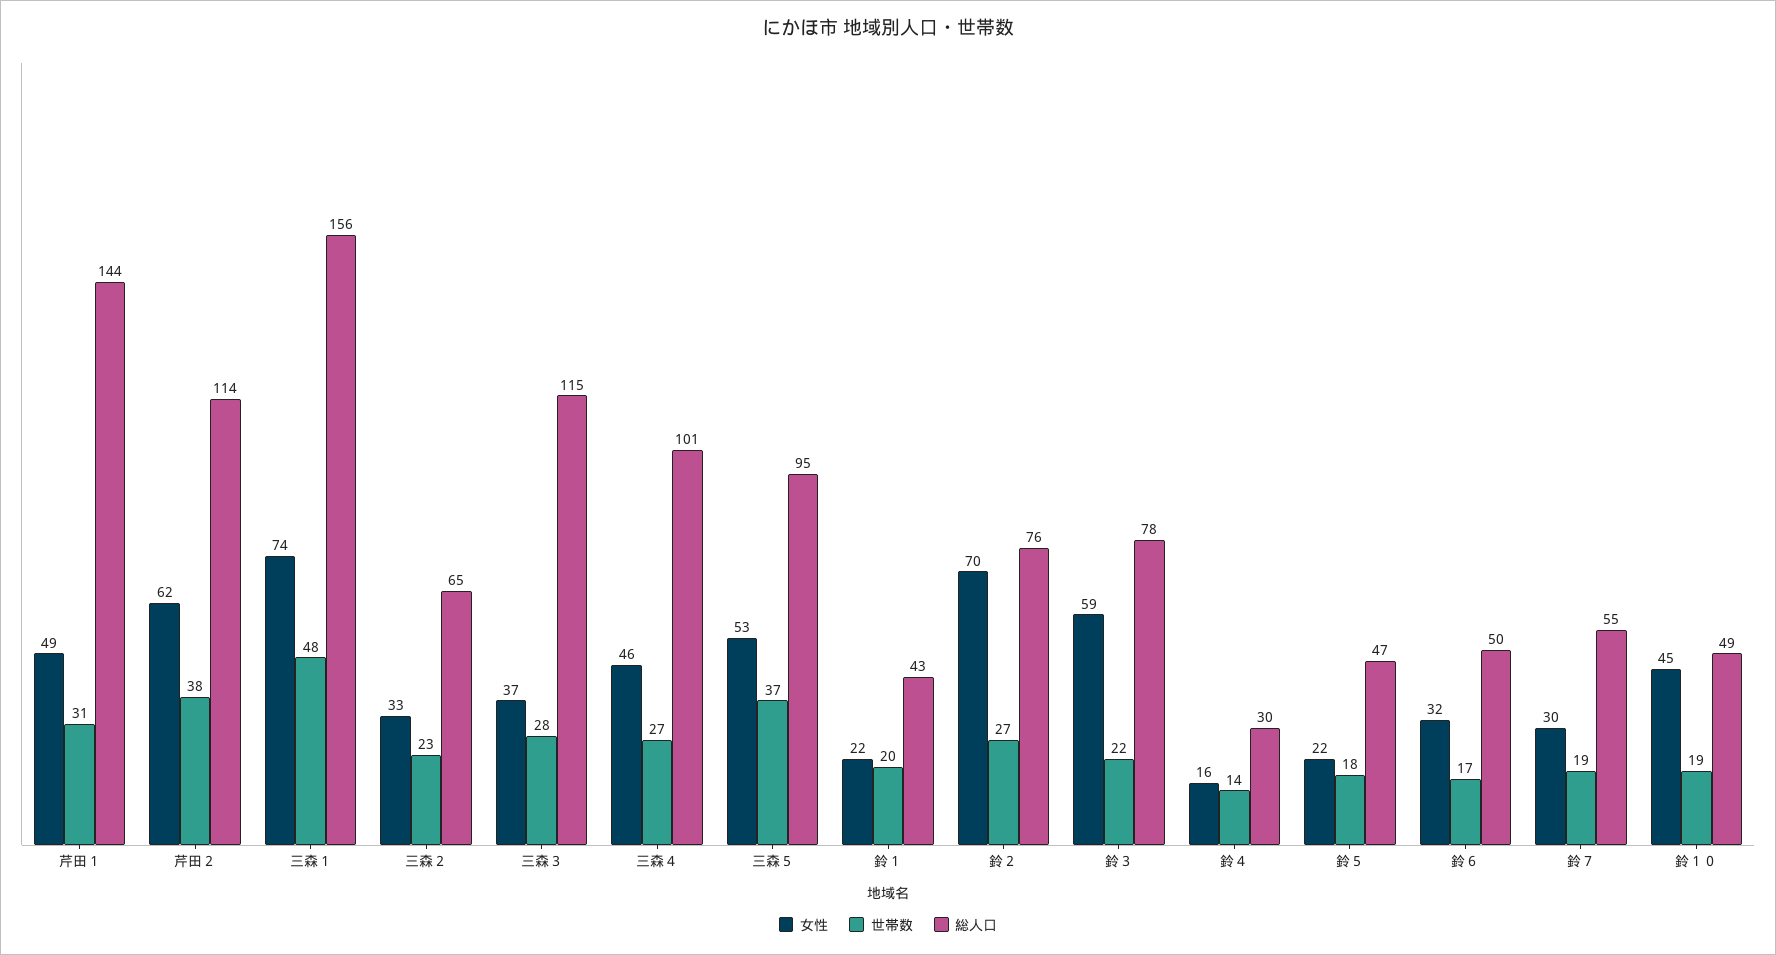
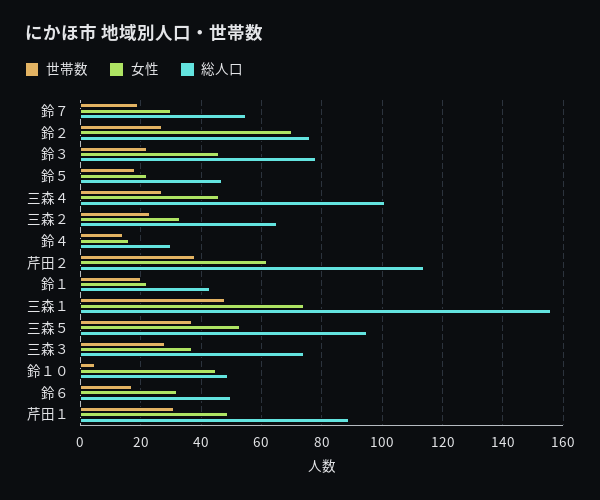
  {
    "女性": {
      "芹田１": 49,
      "芹田２": 62,
      "三森１": 74,
      "三森２": 33,
      "三森３": 37,
      "三森４": 46,
      "三森５": 53,
      "鈴１": 22,
      "鈴２": 70,
-     "鈴３": 59,
+     "鈴３": 45,
      "鈴４": 16,
      "鈴５": 22,
      "鈴６": 32,
      "鈴７": 30,
      "鈴１０": 45
    },
    "世帯数": {
      "芹田１": 31,
      "芹田２": 38,
      "三森１": 48,
      "三森２": 23,
      "三森３": 28,
      "三森４": 27,
      "三森５": 37,
      "鈴１": 20,
      "鈴２": 27,
      "鈴３": 22,
      "鈴４": 14,
      "鈴５": 18,
      "鈴６": 17,
      "鈴７": 19,
-     "鈴１０": 19
+     "鈴１０": 5
    },
    "総人口": {
-     "芹田１": 144,
+     "芹田１": 90,
      "芹田２": 114,
      "三森１": 156,
      "三森２": 65,
-     "三森３": 115,
+     "三森３": 75,
      "三森４": 101,
      "三森５": 95,
      "鈴１": 43,
      "鈴２": 76,
      "鈴３": 78,
      "鈴４": 30,
      "鈴５": 47,
      "鈴６": 50,
      "鈴７": 55,
      "鈴１０": 49
    }
  }

